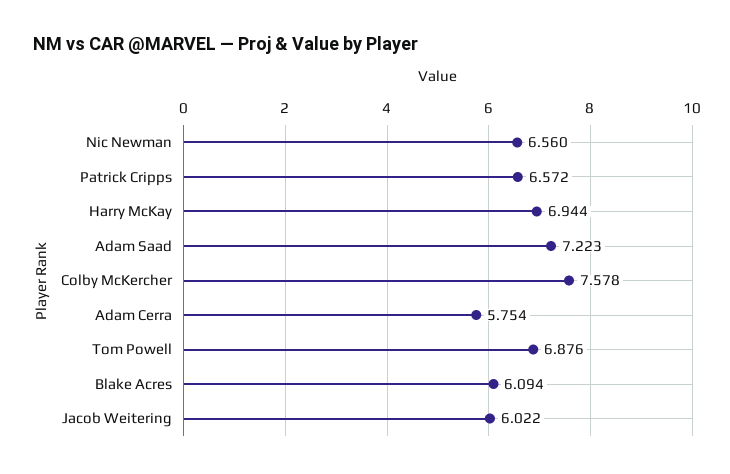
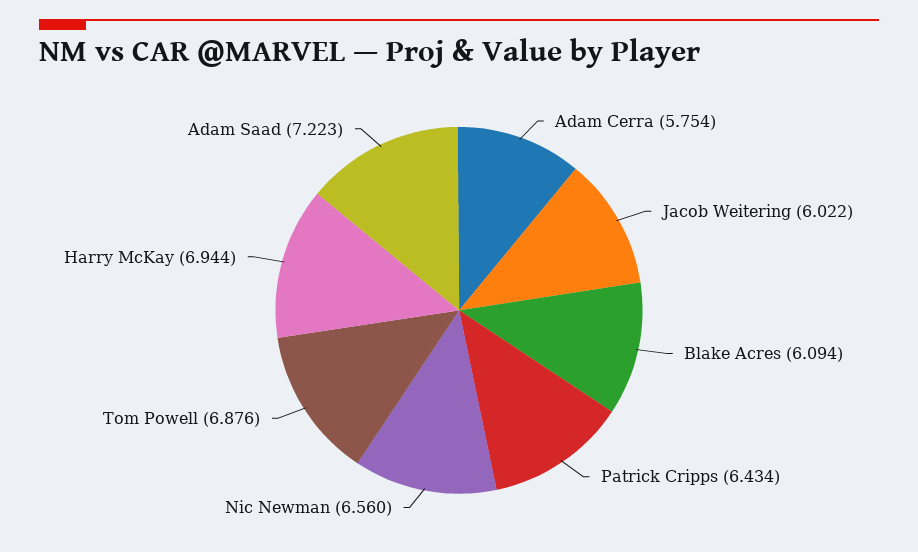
  {
    "Nic Newman": 6.56,
-   "Patrick Cripps": 6.572,
+   "Patrick Cripps": 6.434,
    "Harry McKay": 6.944,
    "Adam Saad": 7.223,
-   "Colby McKercher": 7.578,
    "Adam Cerra": 5.754,
    "Tom Powell": 6.876,
    "Blake Acres": 6.094,
    "Jacob Weitering": 6.022
  }

